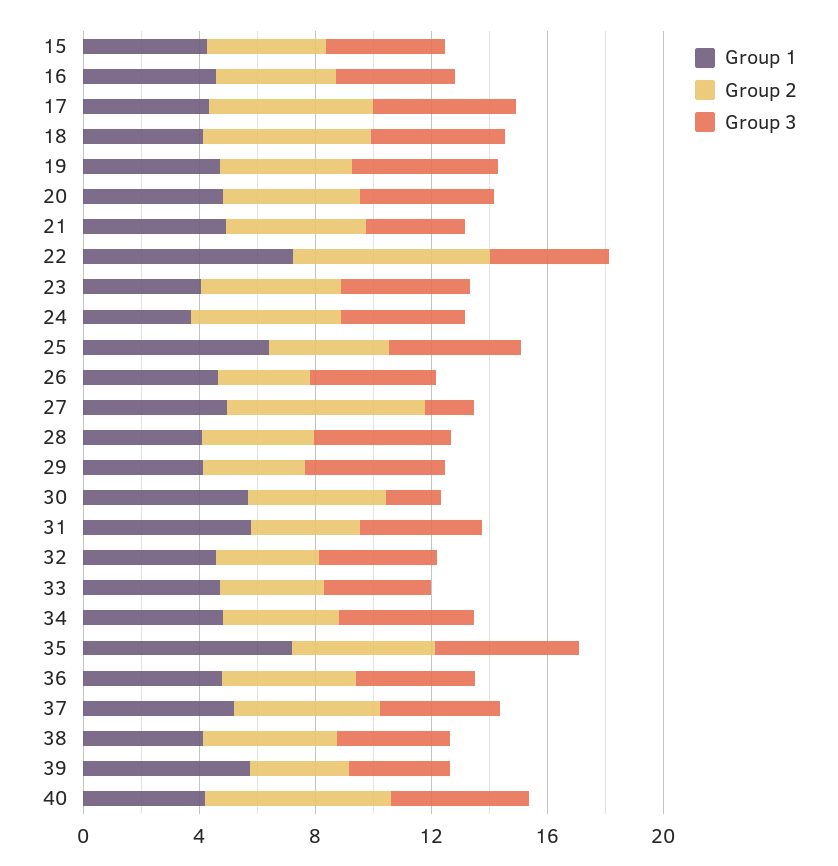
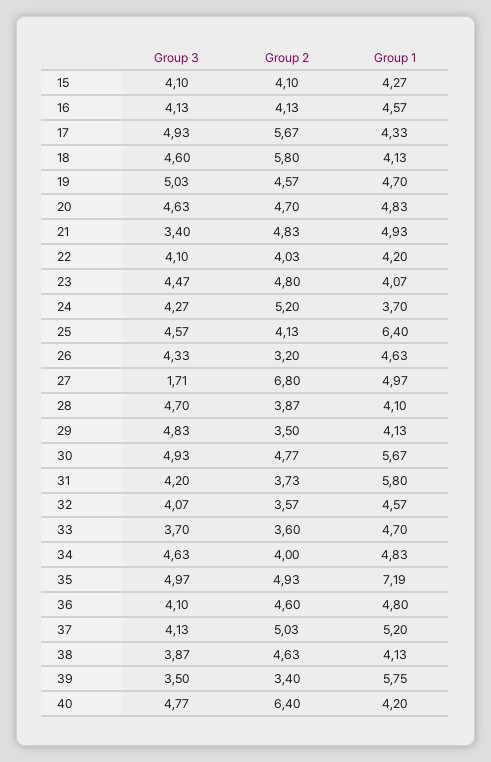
  {
    "Group 1": {
      "15": 4.27,
      "16": 4.57,
      "17": 4.33,
      "18": 4.13,
      "19": 4.7,
      "20": 4.83,
      "21": 4.93,
-     "22": 7,
+     "22": 4.2,
      "23": 4.07,
      "24": 3.7,
      "25": 6.4,
      "26": 4.63,
      "27": 4.97,
      "28": 4.1,
      "29": 4.13,
      "30": 5.67,
      "31": 5.8,
      "32": 4.57,
      "33": 4.7,
      "34": 4.83,
      "35": 7.19,
      "36": 4.8,
      "37": 5.2,
      "38": 4.13,
      "39": 5.75,
      "40": 4.2
    },
    "Group 2": {
      "15": 4.1,
      "16": 4.13,
      "17": 5.67,
      "18": 5.8,
      "19": 4.57,
      "20": 4.7,
      "21": 4.83,
-     "22": 7,
+     "22": 4.03,
      "23": 4.8,
      "24": 5.2,
      "25": 4.13,
      "26": 3.2,
      "27": 6.8,
      "28": 3.87,
      "29": 3.5,
      "30": 4.77,
      "31": 3.73,
      "32": 3.57,
      "33": 3.6,
      "34": 4,
      "35": 4.93,
      "36": 4.6,
      "37": 5.03,
      "38": 4.63,
      "39": 3.4,
      "40": 6.4
    },
    "Group 3": {
      "15": 4.1,
      "16": 4.13,
      "17": 4.93,
      "18": 4.6,
      "19": 5.03,
      "20": 4.63,
      "21": 3.4,
      "22": 4.1,
      "23": 4.47,
      "24": 4.27,
      "25": 4.57,
      "26": 4.33,
      "27": 1.71,
      "28": 4.7,
      "29": 4.83,
-     "30": 2,
+     "30": 4.93,
      "31": 4.2,
      "32": 4.07,
      "33": 3.7,
      "34": 4.63,
      "35": 4.97,
      "36": 4.1,
      "37": 4.13,
      "38": 3.87,
      "39": 3.5,
      "40": 4.77
    }
  }

